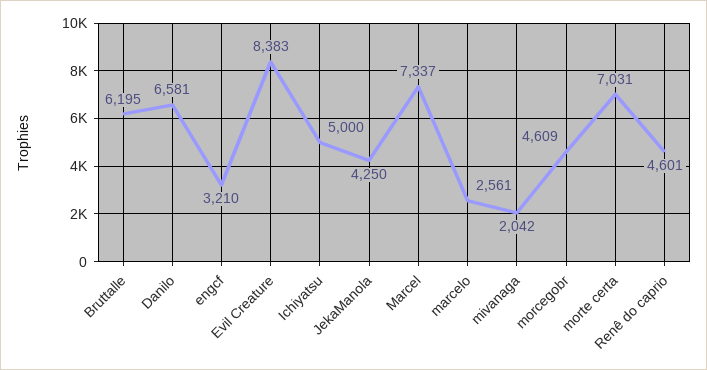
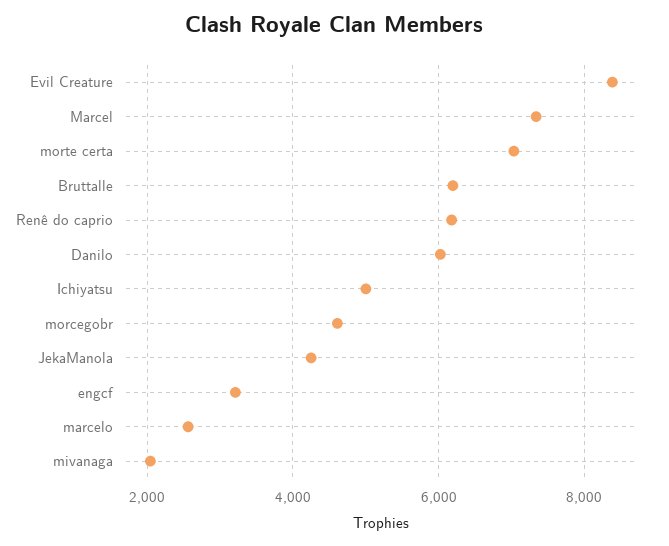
  {
    "Bruttalle": 6195,
-   "Danilo": 6581,
+   "Danilo": 6000,
    "engcf": 3210,
    "Evil Creature": 8383,
    "Ichiyatsu": 5000,
    "JekaManola": 4250,
    "Marcel": 7337,
    "marcelo": 2561,
    "mivanaga": 2042,
    "morcegobr": 4609,
    "morte certa": 7031,
-   "Renê do caprio": 4601
+   "Renê do caprio": 6200
  }

